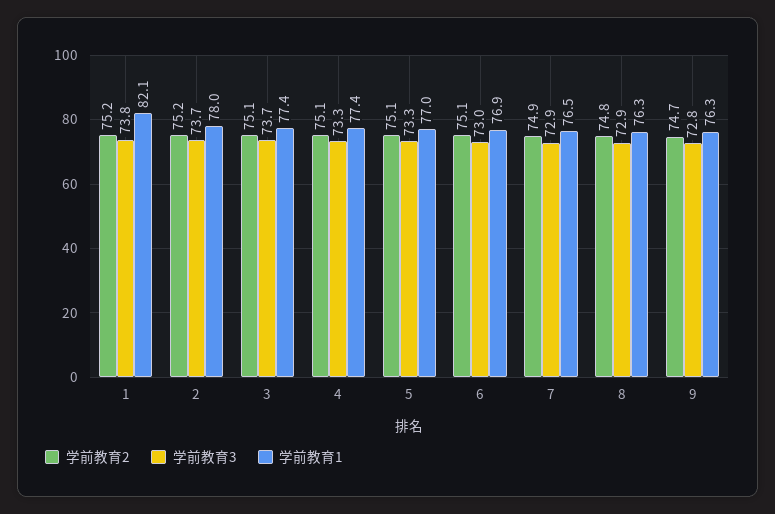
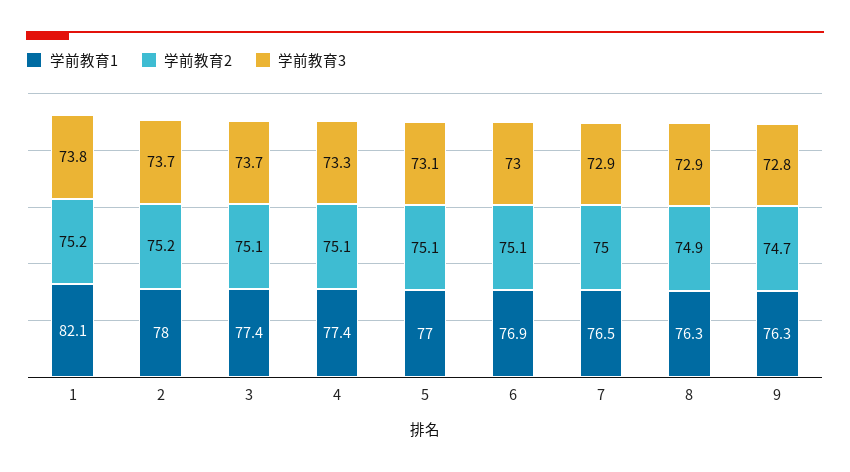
  {
    "学前教育2": {
      "1": 75.2,
      "2": 75.2,
      "3": 75.1,
      "4": 75.1,
      "5": 75.1,
      "6": 75.1,
-     "7": 74.9,
+     "7": 75,
-     "8": 74.8,
+     "8": 74.9,
      "9": 74.7
    },
    "学前教育3": {
      "1": 73.8,
      "2": 73.7,
      "3": 73.7,
      "4": 73.3,
-     "5": 73.3,
+     "5": 73.1,
      "6": 73,
      "7": 72.9,
      "8": 72.9,
      "9": 72.8
    },
    "学前教育1": {
      "1": 82.1,
      "2": 78,
      "3": 77.4,
      "4": 77.4,
      "5": 77,
      "6": 76.9,
      "7": 76.5,
      "8": 76.3,
      "9": 76.3
    }
  }

